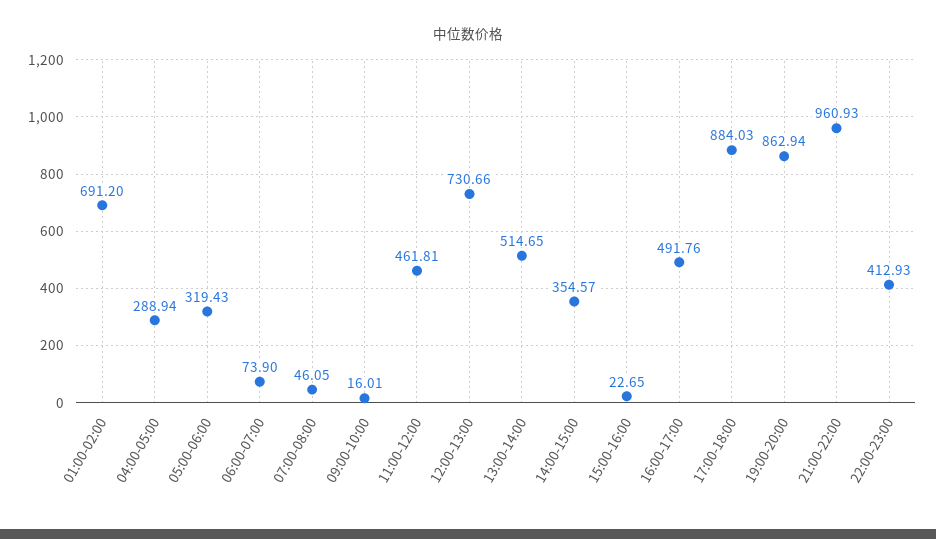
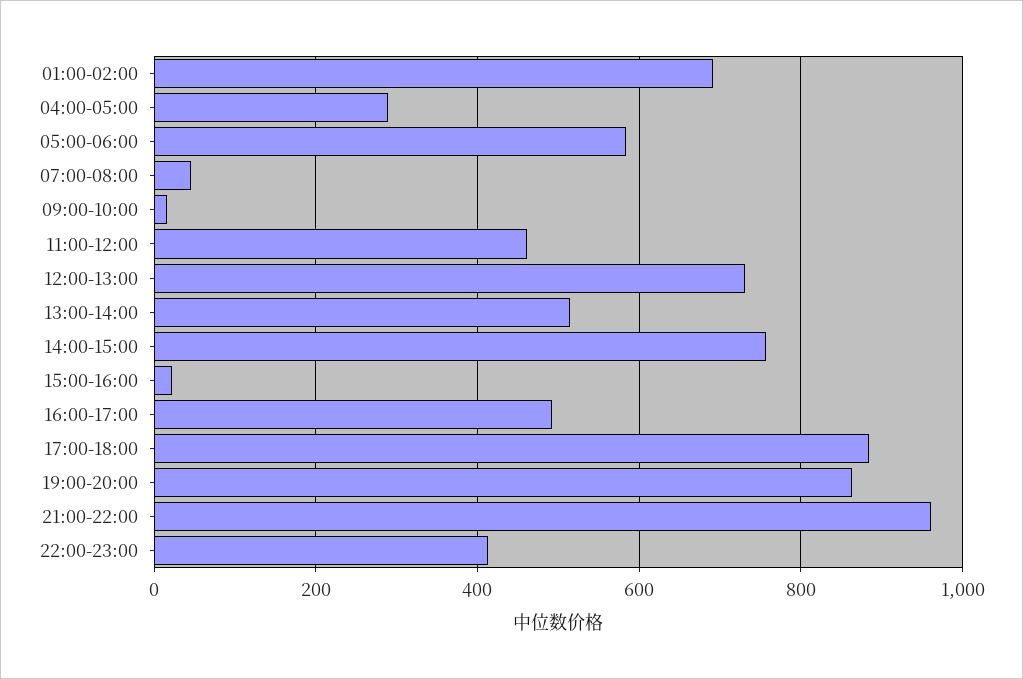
  {
    "01:00-02:00": 691.2,
    "04:00-05:00": 288.94,
-   "05:00-06:00": 319.43,
+   "05:00-06:00": 580,
-   "06:00-07:00": 73.9,
    "07:00-08:00": 46.05,
    "09:00-10:00": 16.01,
    "11:00-12:00": 461.81,
    "12:00-13:00": 730.66,
    "13:00-14:00": 514.65,
-   "14:00-15:00": 354.57,
+   "14:00-15:00": 760,
    "15:00-16:00": 22.65,
    "16:00-17:00": 491.76,
    "17:00-18:00": 884.03,
    "19:00-20:00": 862.94,
    "21:00-22:00": 960.93,
    "22:00-23:00": 412.93
  }

